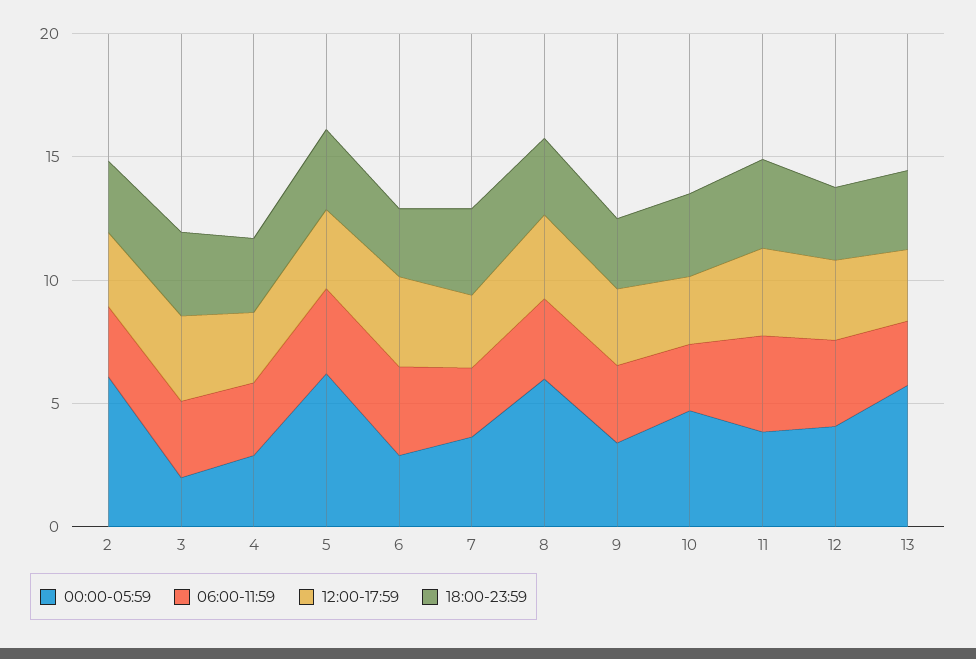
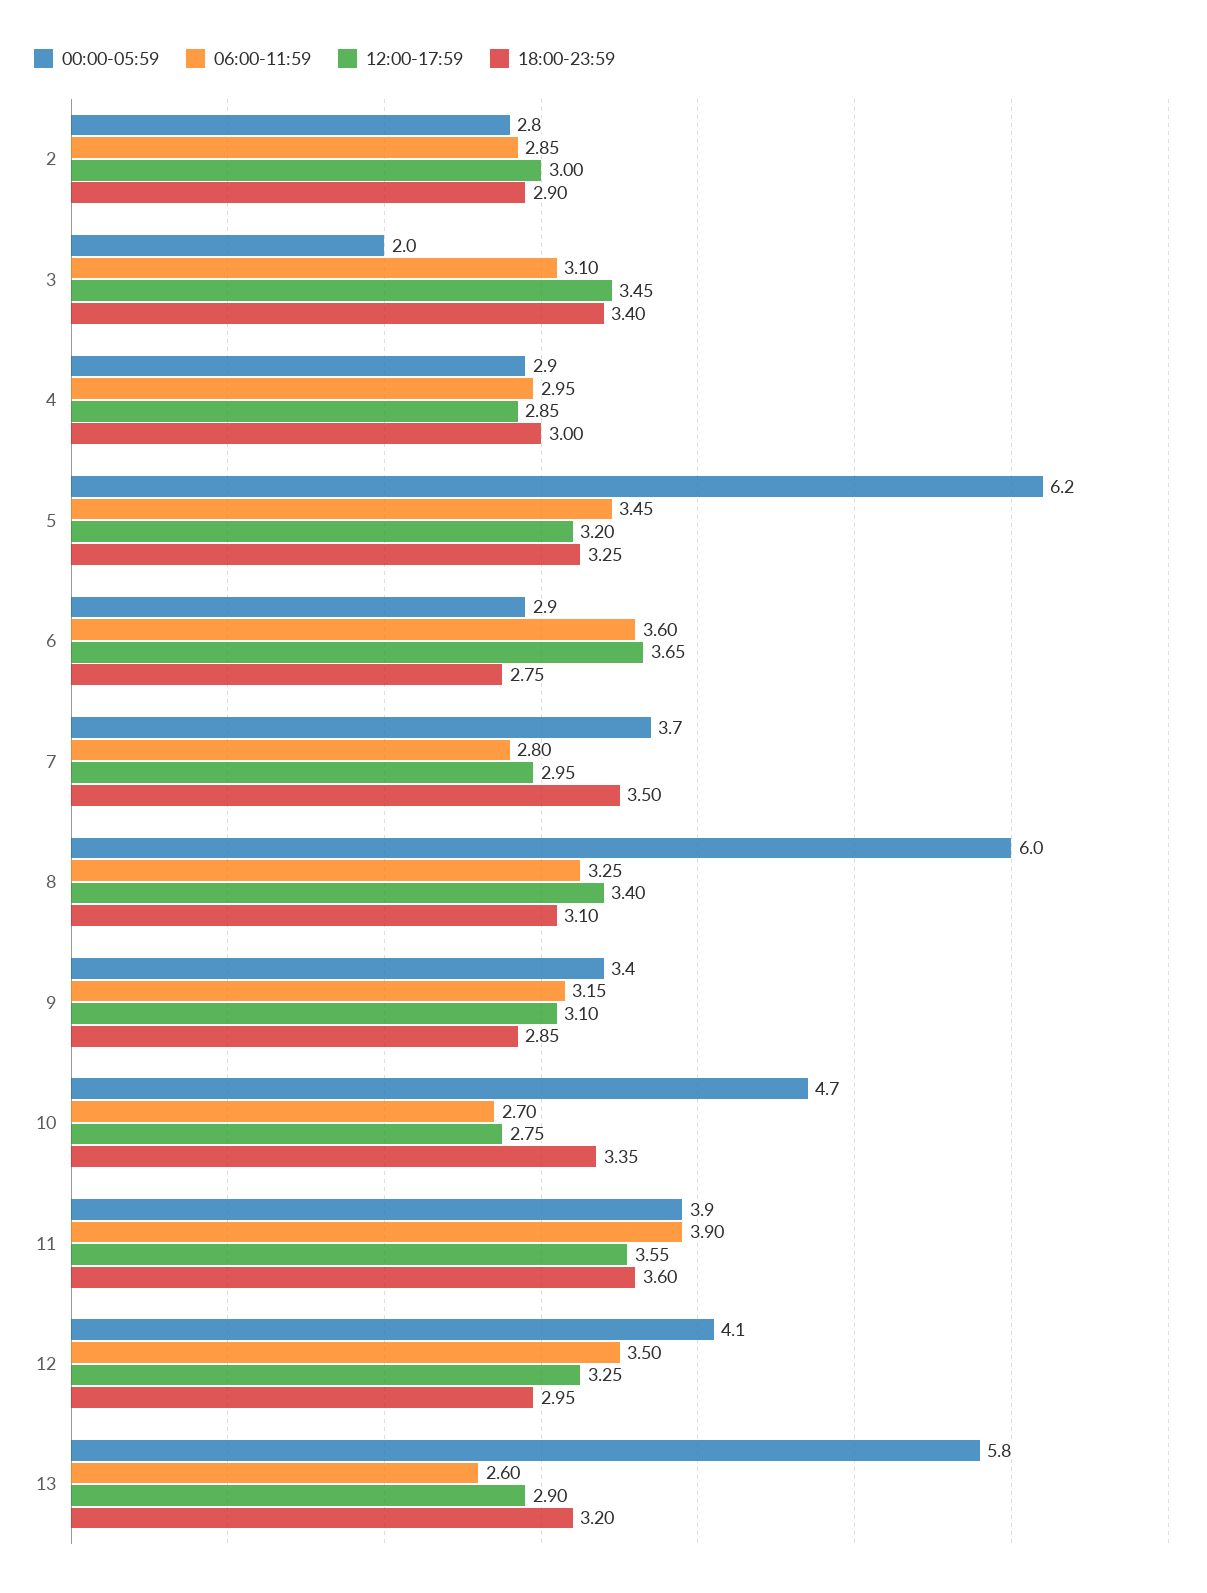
  {
    "00:00-05:59": {
-     "2": 6,
+     "2": 2.8,
      "3": 2,
      "4": 2.9,
      "5": 6.2,
      "6": 2.9,
      "7": 3.7,
      "8": 6,
      "9": 3.4,
      "10": 4.7,
      "11": 3.9,
      "12": 4.1,
      "13": 5.8
    },
    "06:00-11:59": {
      "2": 2.85,
      "3": 3.1,
      "4": 2.95,
      "5": 3.45,
      "6": 3.6,
      "7": 2.8,
      "8": 3.25,
      "9": 3.15,
      "10": 2.7,
      "11": 3.9,
      "12": 3.5,
      "13": 2.6
    },
    "12:00-17:59": {
      "2": 3,
      "3": 3.45,
      "4": 2.85,
      "5": 3.2,
      "6": 3.65,
      "7": 2.95,
      "8": 3.4,
      "9": 3.1,
      "10": 2.75,
      "11": 3.55,
      "12": 3.25,
      "13": 2.9
    },
    "18:00-23:59": {
      "2": 2.9,
      "3": 3.4,
      "4": 3,
      "5": 3.25,
      "6": 2.75,
      "7": 3.5,
      "8": 3.1,
      "9": 2.85,
      "10": 3.35,
      "11": 3.6,
      "12": 2.95,
      "13": 3.2
    }
  }

